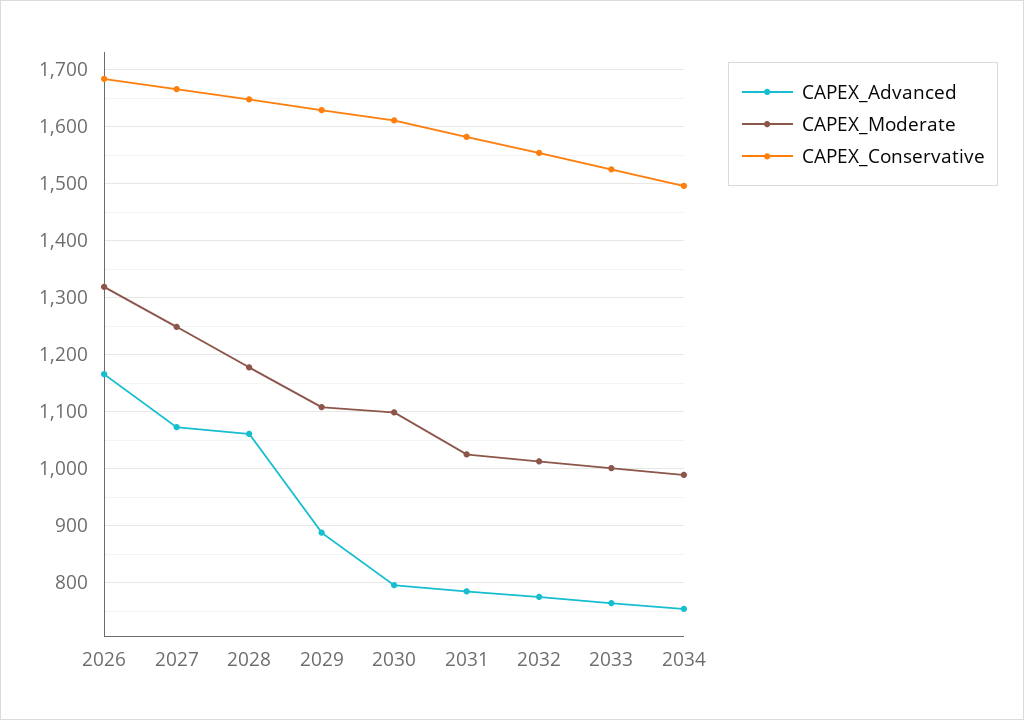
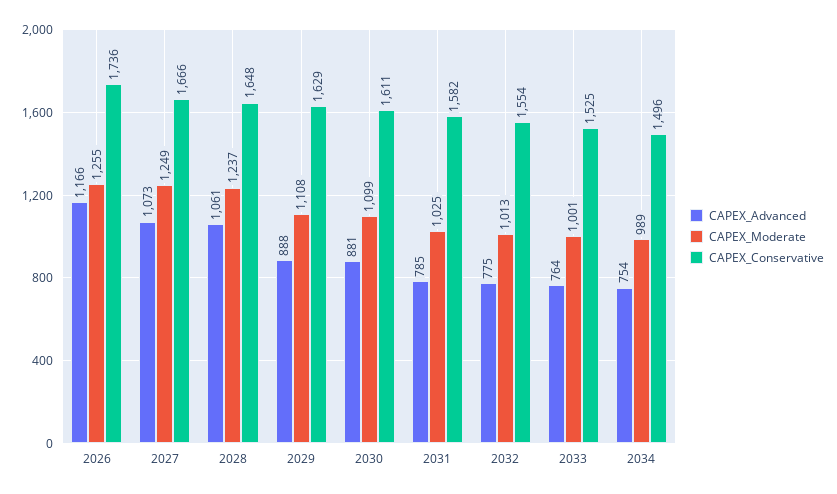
  {
    "CAPEX_Advanced": {
      "2026": 1166,
      "2027": 1073,
      "2028": 1061,
      "2029": 888,
-     "2030": 800,
+     "2030": 881,
      "2031": 785,
      "2032": 775,
      "2033": 764,
      "2034": 754
    },
    "CAPEX_Moderate": {
-     "2026": 1320,
+     "2026": 1255,
      "2027": 1249,
-     "2028": 1180,
+     "2028": 1237,
      "2029": 1108,
      "2030": 1099,
      "2031": 1025,
      "2032": 1013,
      "2033": 1001,
      "2034": 989
    },
    "CAPEX_Conservative": {
-     "2026": 1680,
+     "2026": 1736,
      "2027": 1666,
      "2028": 1648,
      "2029": 1629,
      "2030": 1611,
      "2031": 1582,
      "2032": 1554,
      "2033": 1525,
      "2034": 1496
    }
  }

